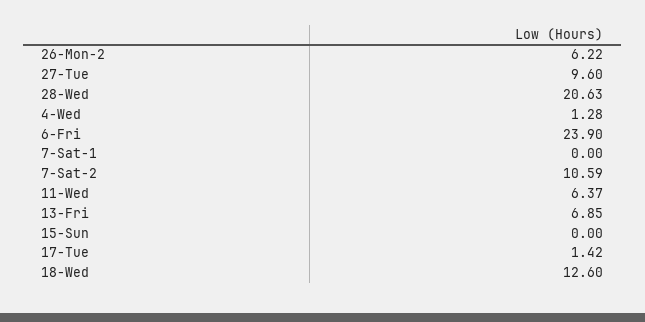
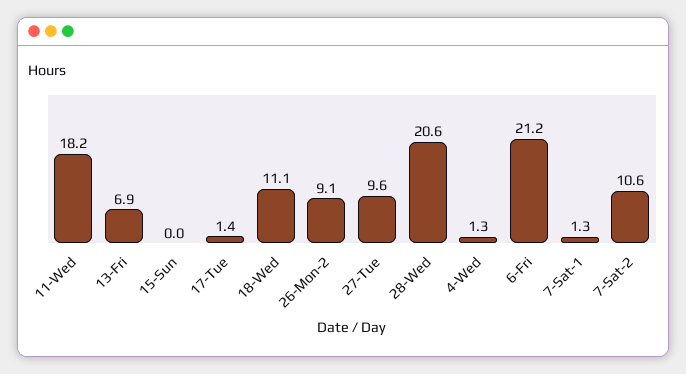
  {
-   "26-Mon-2": 6.22,
+   "26-Mon-2": 9.1,
    "27-Tue": 9.6,
    "28-Wed": 20.63,
    "4-Wed": 1.28,
-   "6-Fri": 23.9,
+   "6-Fri": 21.2,
-   "7-Sat-1": 0,
+   "7-Sat-1": 1.3,
    "7-Sat-2": 10.59,
-   "11-Wed": 6.37,
+   "11-Wed": 18.2,
    "13-Fri": 6.85,
    "15-Sun": 0,
    "17-Tue": 1.42,
-   "18-Wed": 12.6
+   "18-Wed": 11.1
  }

